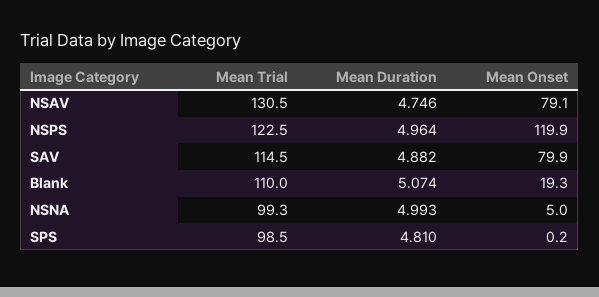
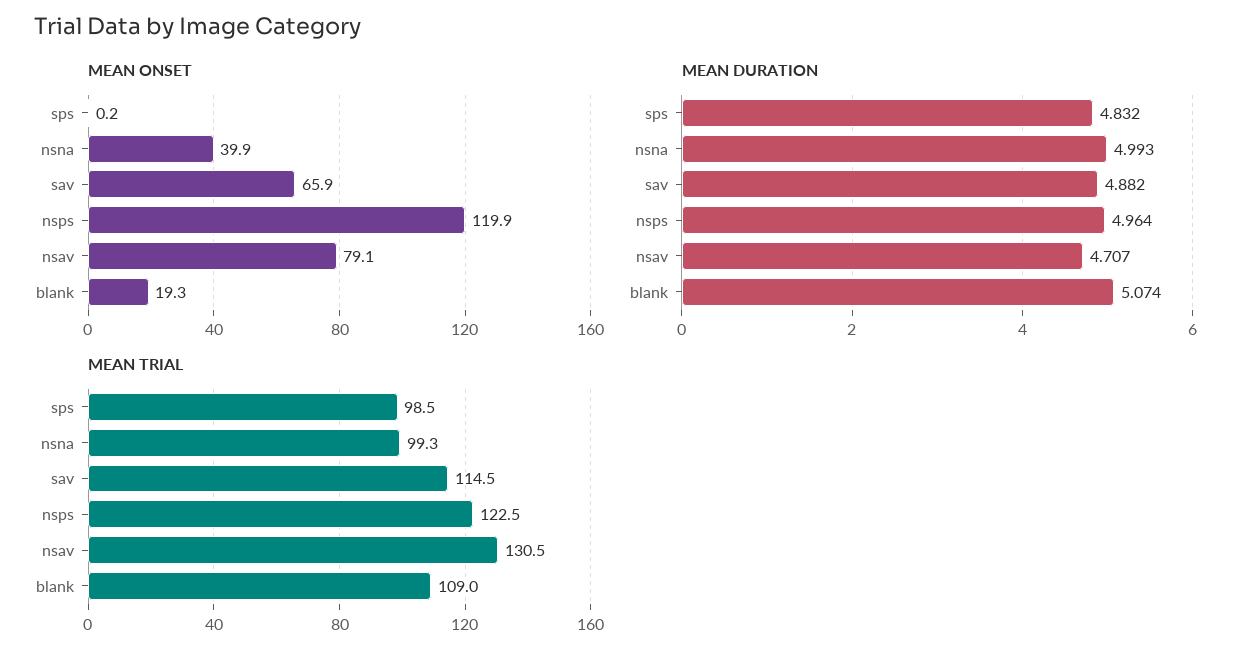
  {
    "Mean Trial": {
      "NSAV": 130.5,
      "NSPS": 122.5,
      "SAV": 114.5,
-     "Blank": 110,
+     "Blank": 109,
      "NSNA": 99.3,
      "SPS": 98.5
    },
    "Mean Duration": {
-     "NSAV": 4.746,
+     "NSAV": 4.707,
      "NSPS": 4.964,
      "SAV": 4.882,
      "Blank": 5.074,
      "NSNA": 4.993,
-     "SPS": 4.81
+     "SPS": 4.832
    },
    "Mean Onset": {
      "NSAV": 79.1,
      "NSPS": 119.9,
-     "SAV": 79.9,
+     "SAV": 65.9,
      "Blank": 19.3,
-     "NSNA": 5,
+     "NSNA": 39.9,
      "SPS": 0.2
    }
  }

